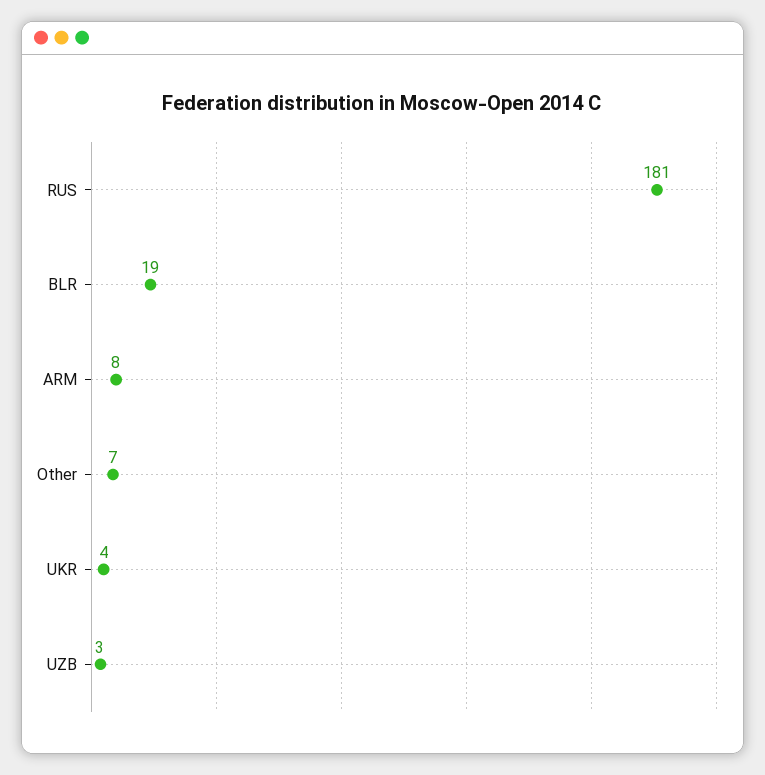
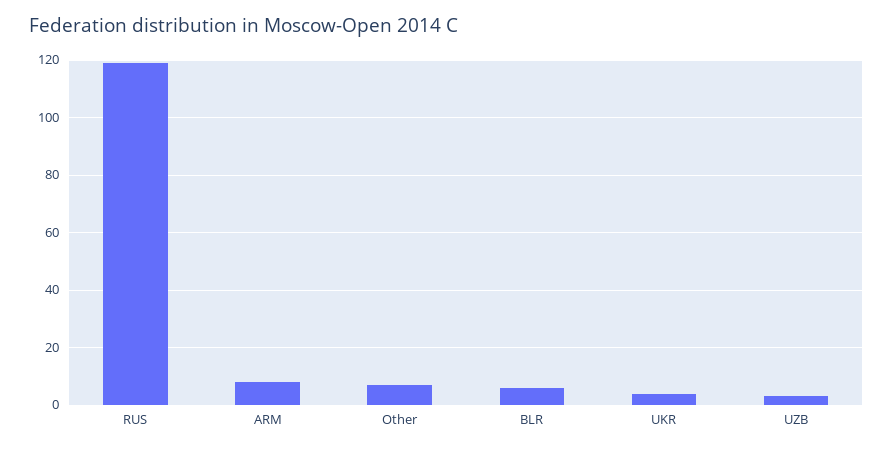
  {
-   "RUS": 181,
+   "RUS": 120,
-   "BLR": 19,
+   "BLR": 5,
    "ARM": 8,
    "Other": 7,
    "UKR": 4,
    "UZB": 3
  }

